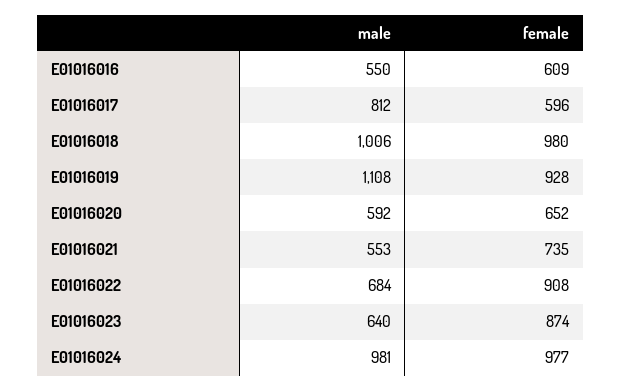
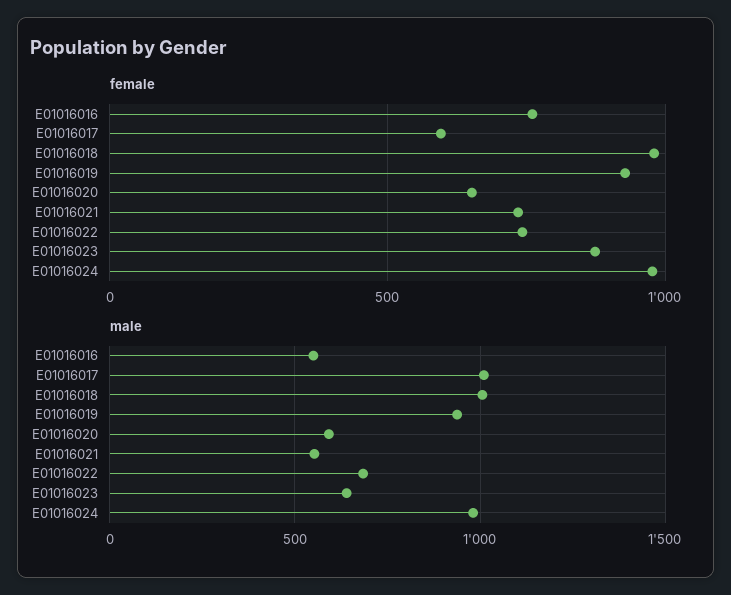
  {
    "male": {
      "E01016016": 550,
-     "E01016017": 812,
+     "E01016017": 1000,
      "E01016018": 1006,
-     "E01016019": 1108,
+     "E01016019": 950,
      "E01016020": 592,
      "E01016021": 553,
      "E01016022": 684,
      "E01016023": 640,
      "E01016024": 981
    },
    "female": {
-     "E01016016": 609,
+     "E01016016": 750,
      "E01016017": 596,
      "E01016018": 980,
      "E01016019": 928,
      "E01016020": 652,
      "E01016021": 735,
-     "E01016022": 908,
+     "E01016022": 750,
      "E01016023": 874,
      "E01016024": 977
    }
  }

